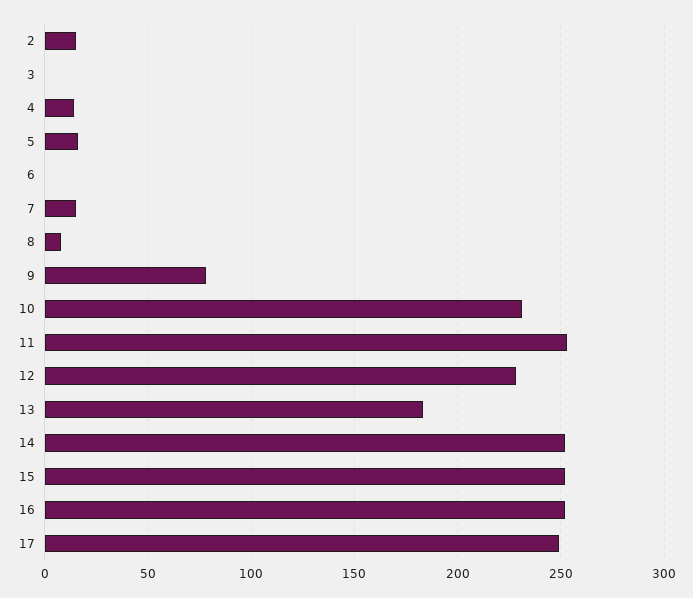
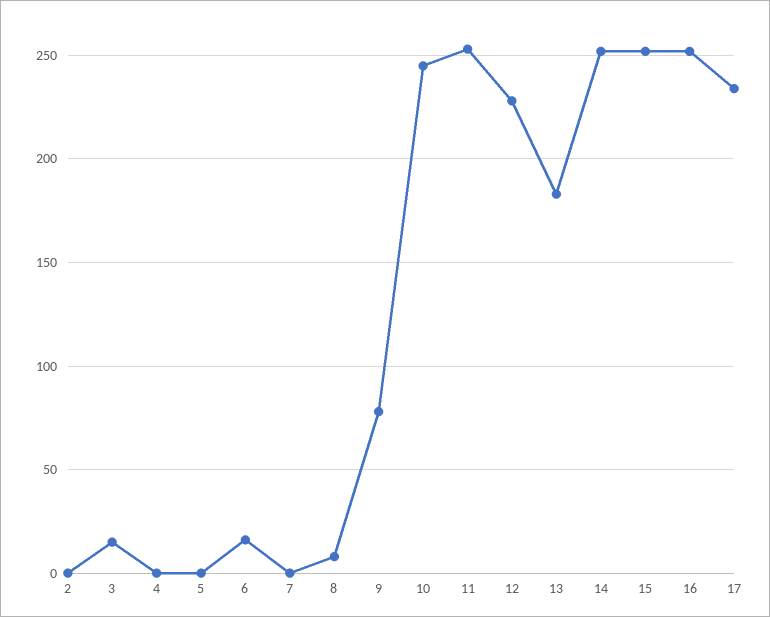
  {
-   "2": 15,
+   "2": 0,
-   "3": 0,
+   "3": 15,
-   "4": 15,
+   "4": 0,
-   "5": 15,
+   "5": 0,
-   "6": 0,
+   "6": 15,
-   "7": 15,
+   "7": 0,
    "8": 10,
    "9": 80,
-   "10": 230,
+   "10": 245,
    "11": 255,
    "12": 230,
    "13": 185,
    "14": 250,
    "15": 250,
    "16": 250,
-   "17": 250
+   "17": 235
  }

